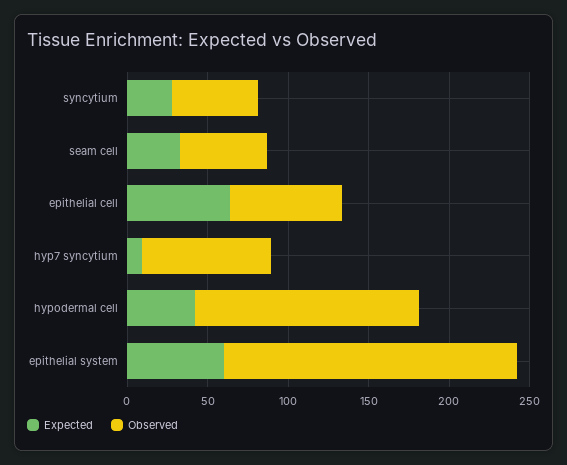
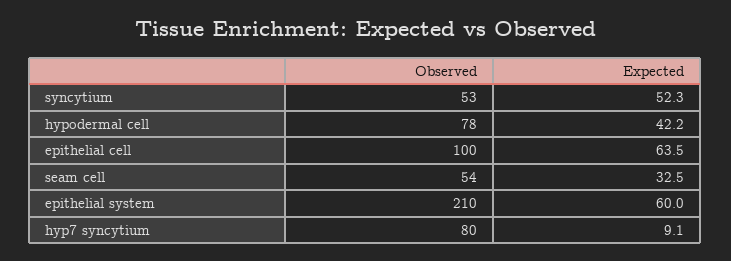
  {
    "Expected": {
-     "syncytium": 30,
+     "syncytium": 52.3,
      "seam cell": 32.5,
      "epithelial cell": 63.5,
      "hyp7 syncytium": 9.1,
      "hypodermal cell": 42.2,
      "epithelial system": 60
    },
    "Observed": {
      "syncytium": 53,
      "seam cell": 54,
-     "epithelial cell": 70,
+     "epithelial cell": 100,
      "hyp7 syncytium": 80,
-     "hypodermal cell": 140,
+     "hypodermal cell": 78,
-     "epithelial system": 180
+     "epithelial system": 210
    }
  }

